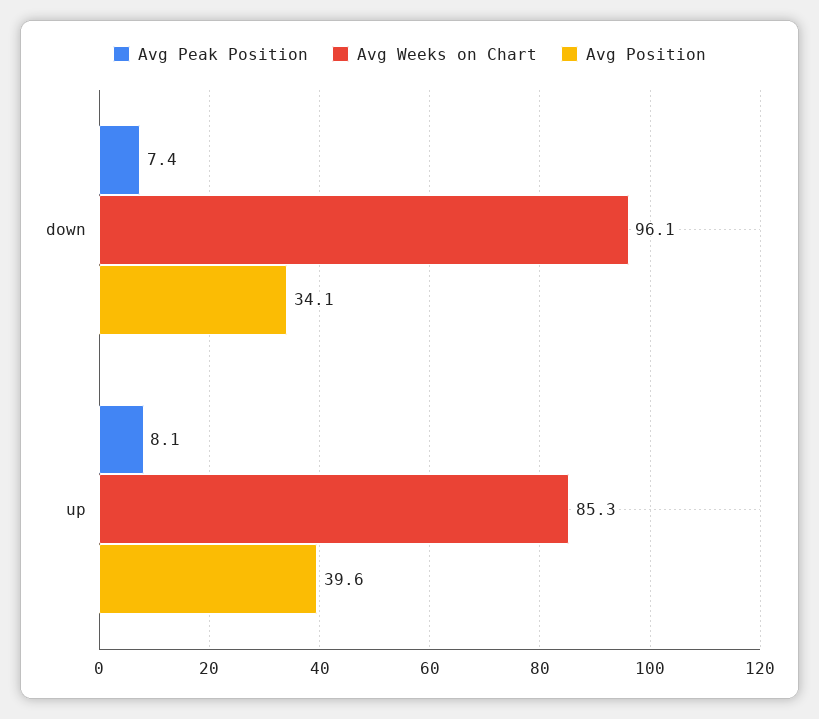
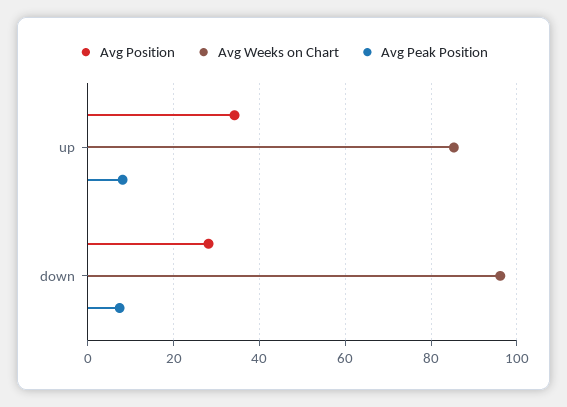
  {
    "Avg Peak Position": {
      "down": 7.4,
      "up": 8.1
    },
    "Avg Weeks on Chart": {
      "down": 96.1,
      "up": 85.3
    },
    "Avg Position": {
-     "down": 34.1,
+     "down": 28,
-     "up": 39.6
+     "up": 34
    }
  }

